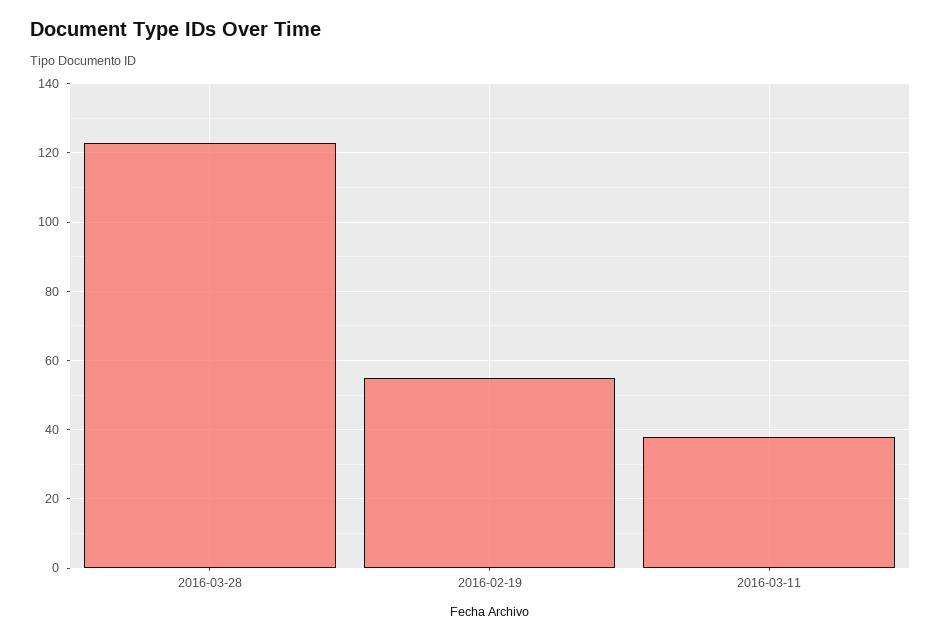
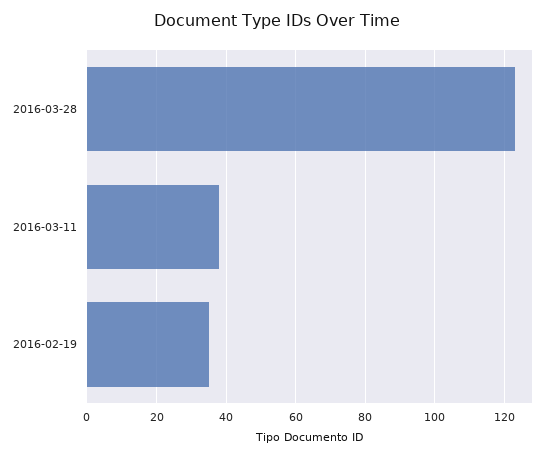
  {
    "2016-03-28": 125,
-   "2016-02-19": 55,
+   "2016-02-19": 35,
    "2016-03-11": 40
  }

